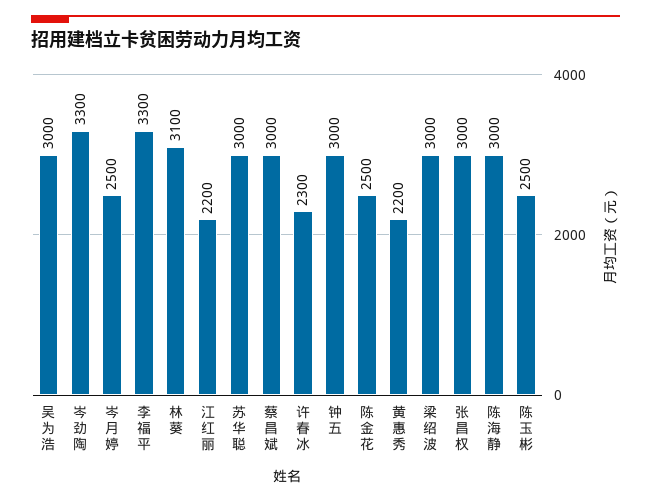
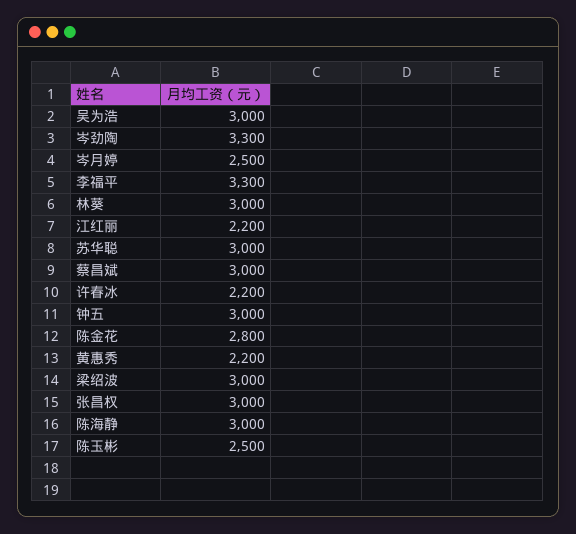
  {
    "吴为浩": 3000,
    "岑劲陶": 3300,
    "岑月婷": 2500,
    "李福平": 3300,
-   "林葵": 3100,
+   "林葵": 3000,
    "江红丽": 2200,
    "苏华聪": 3000,
    "蔡昌斌": 3000,
-   "许春冰": 2300,
+   "许春冰": 2200,
    "钟五": 3000,
-   "陈金花": 2500,
+   "陈金花": 2800,
    "黄惠秀": 2200,
    "梁绍波": 3000,
    "张昌权": 3000,
    "陈海静": 3000,
    "陈玉彬": 2500
  }

